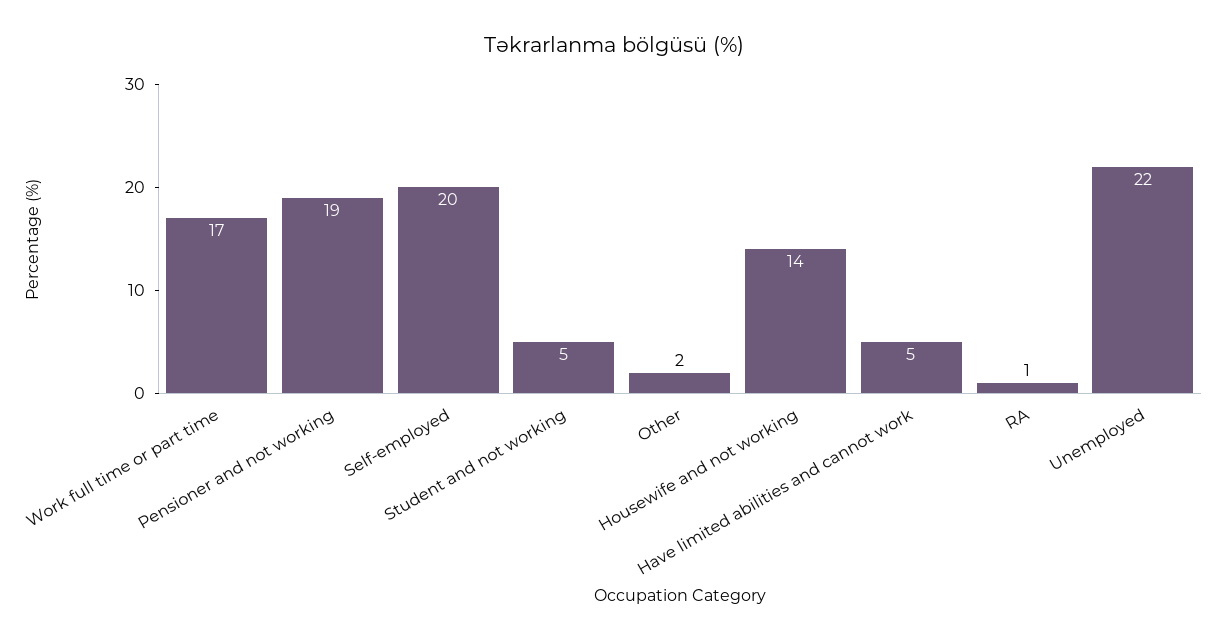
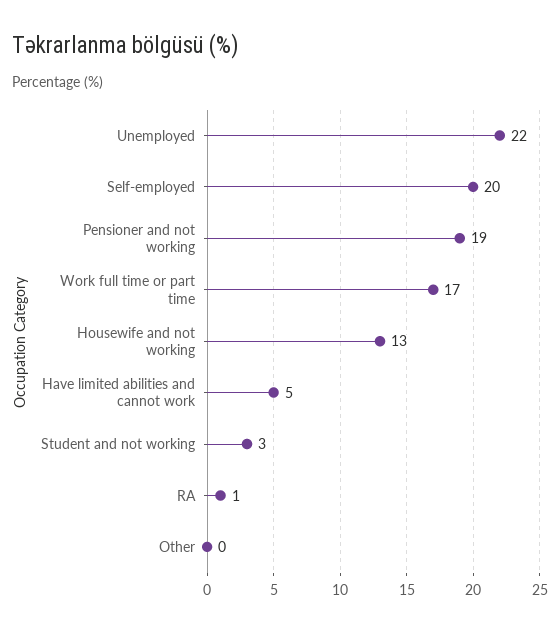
  {
    "Work full time or part time": 17,
    "Pensioner and not working": 19,
    "Self-employed": 20,
-   "Student and not working": 5,
+   "Student and not working": 3,
-   "Other": 2,
+   "Other": 0,
-   "Housewife and not working": 14,
+   "Housewife and not working": 13,
    "Have limited abilities and cannot work": 5,
    "RA": 1,
    "Unemployed": 22
  }

